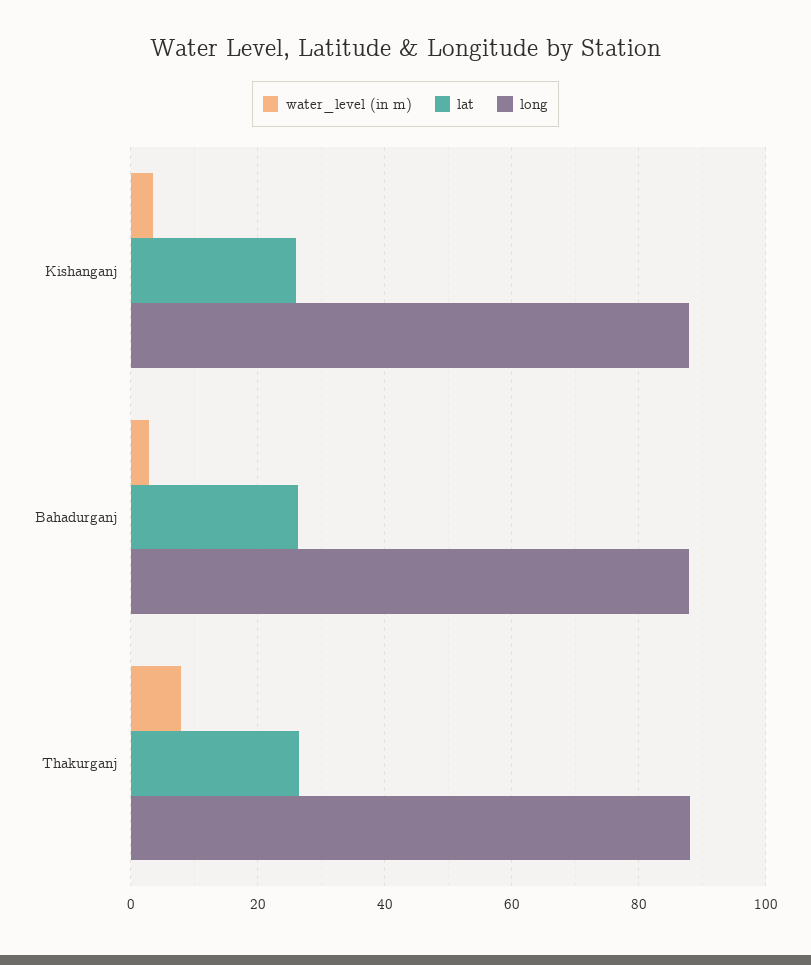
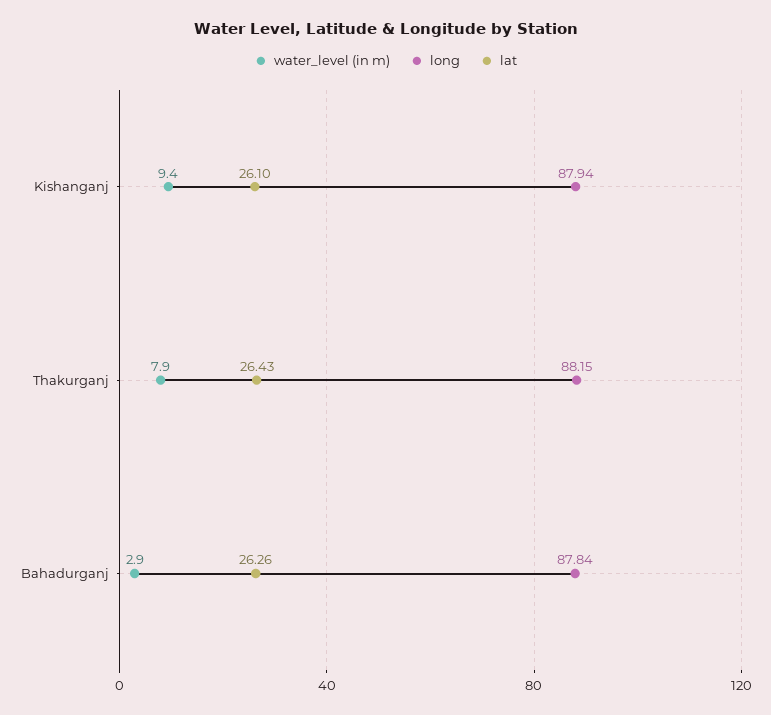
  {
    "water_level (in m)": {
-     "Kishanganj": 4,
+     "Kishanganj": 9.4,
      "Bahadurganj": 2.9,
      "Thakurganj": 7.9
    },
    "lat": {
      "Kishanganj": 26.1,
      "Bahadurganj": 26.26,
      "Thakurganj": 26.43
    },
    "long": {
      "Kishanganj": 87.94,
      "Bahadurganj": 87.84,
      "Thakurganj": 88.15
    }
  }

